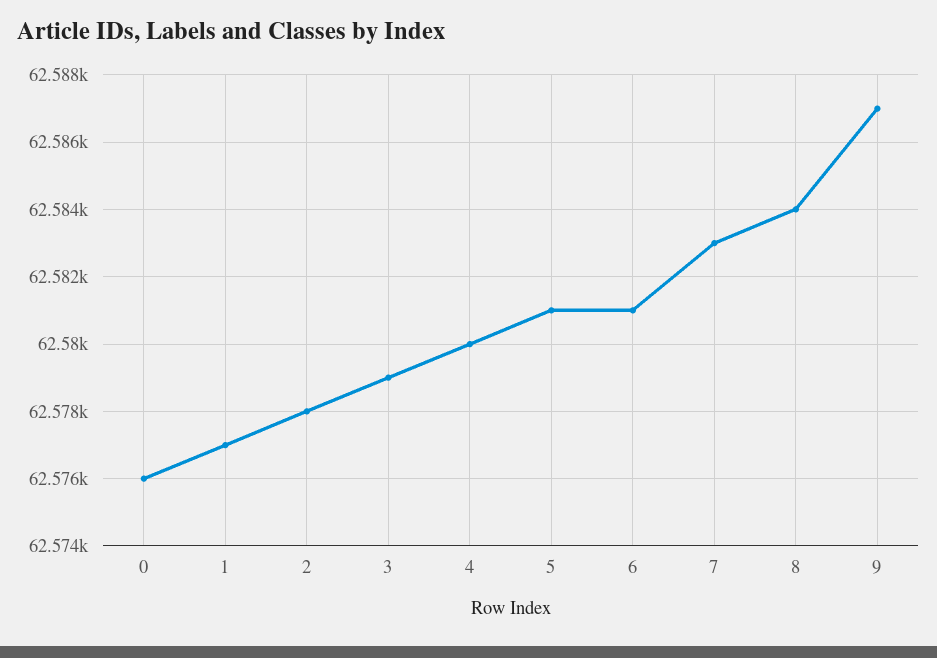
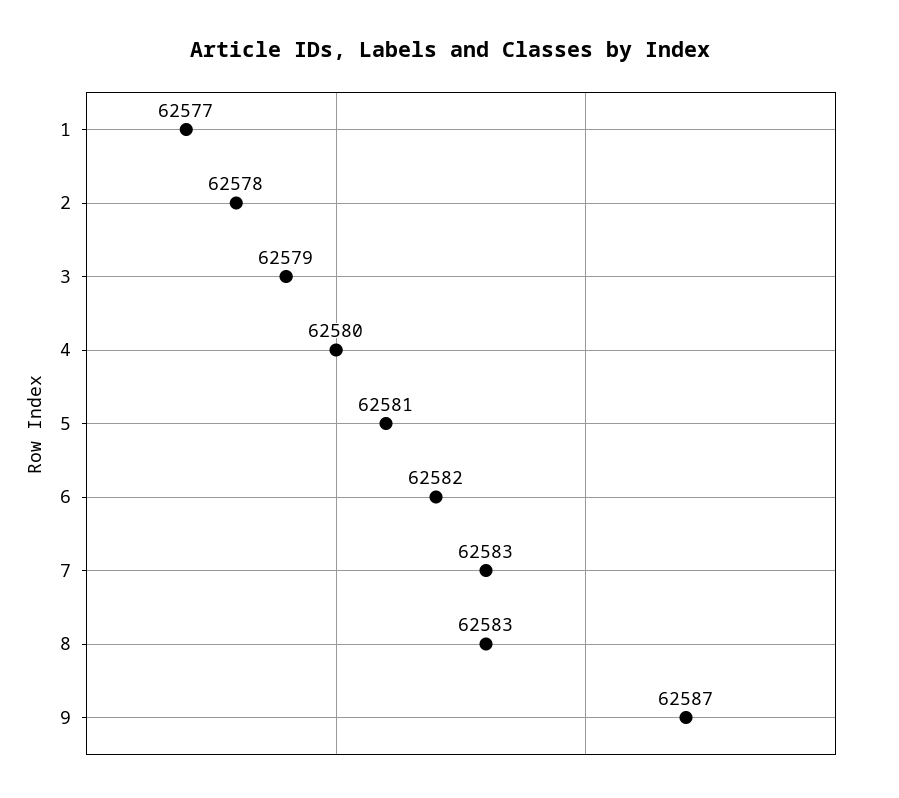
  {
-   "0": 62576,
    "1": 62577,
    "2": 62578,
    "3": 62579,
    "4": 62580,
    "5": 62581,
-   "6": 62581,
+   "6": 62582,
    "7": 62583,
-   "8": 62584,
+   "8": 62583,
    "9": 62587
  }

